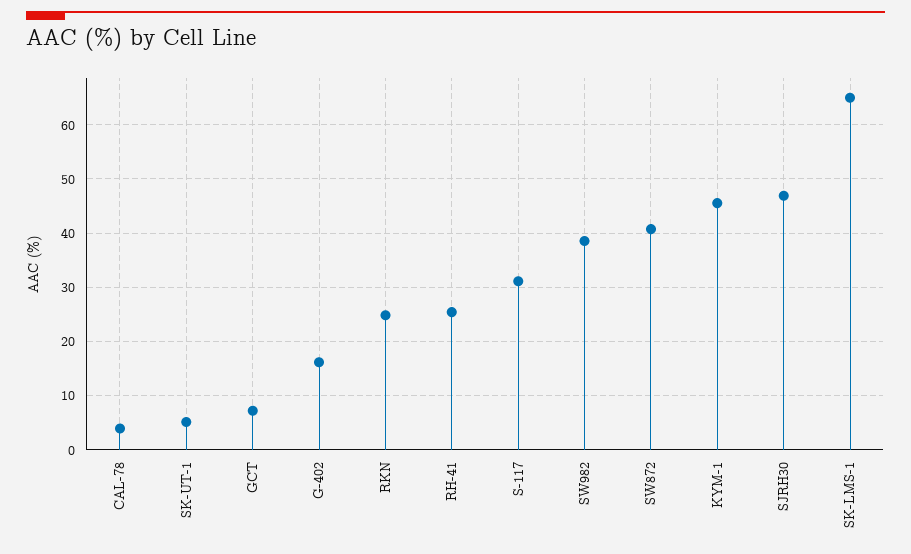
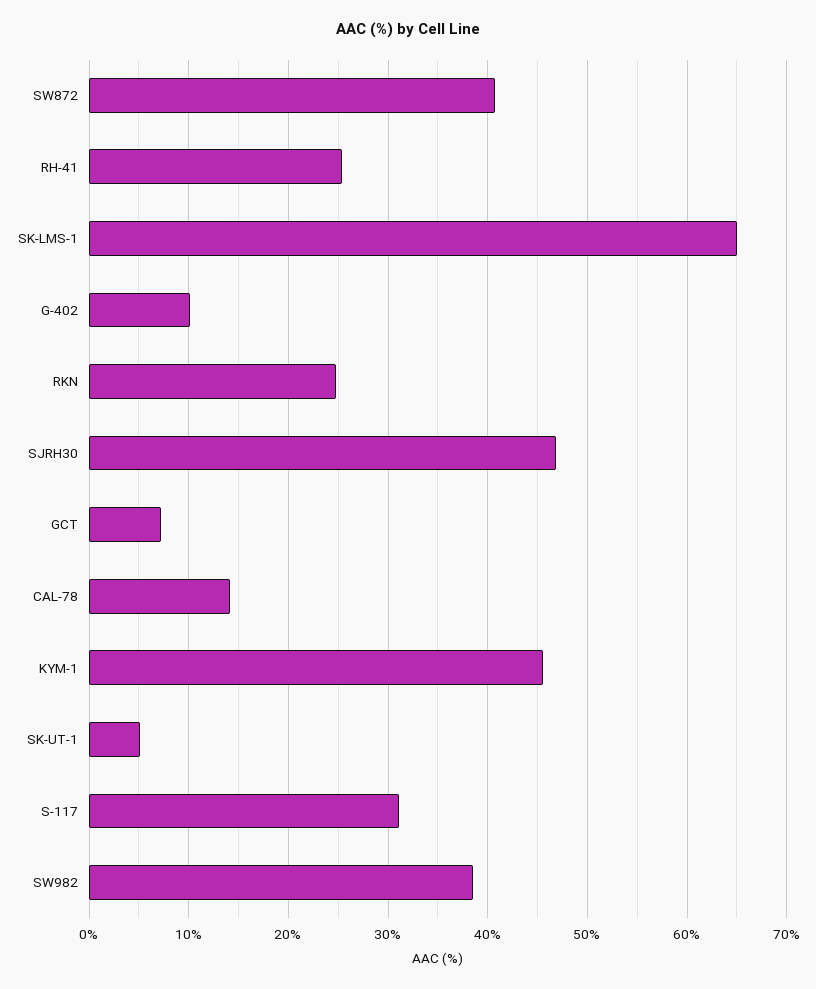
  {
-   "CAL-78": 4,
+   "CAL-78": 14,
    "SK-UT-1": 5,
    "GCT": 7,
-   "G-402": 16,
+   "G-402": 10,
    "RKN": 25,
    "RH-41": 25,
    "S-117": 31,
    "SW982": 39,
    "SW872": 41,
    "KYM-1": 46,
    "SJRH30": 47,
    "SK-LMS-1": 65
  }

